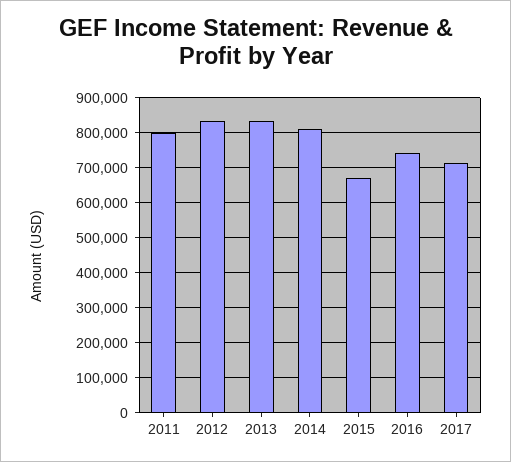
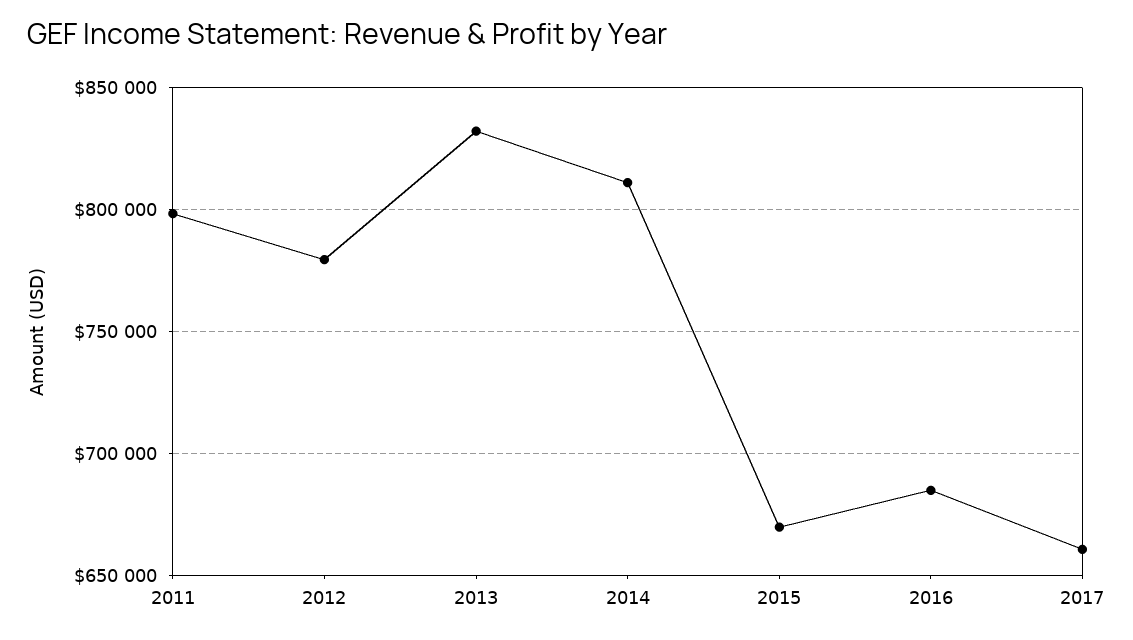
  {
    "2011": 800000,
-   "2012": 840000,
+   "2012": 780000,
    "2013": 830000,
    "2014": 810000,
    "2015": 670000,
-   "2016": 740000,
+   "2016": 685000,
-   "2017": 720000
+   "2017": 660000
  }

